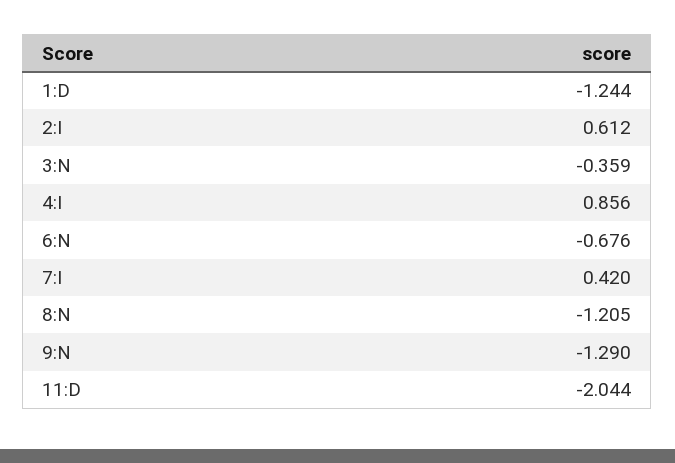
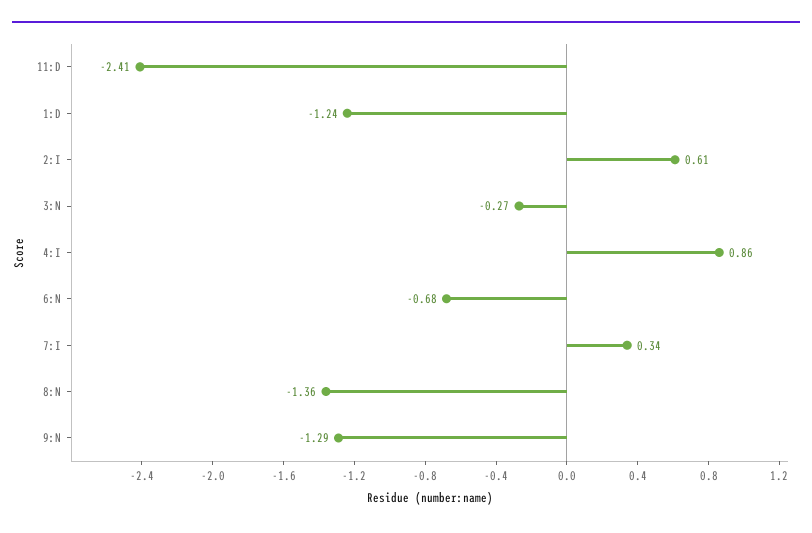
  {
    "1:D": -1.244,
    "2:I": 0.612,
-   "3:N": -0.359,
+   "3:N": -0.27,
    "4:I": 0.856,
    "6:N": -0.676,
-   "7:I": 0.42,
+   "7:I": 0.34,
-   "8:N": -1.205,
+   "8:N": -1.36,
    "9:N": -1.29,
-   "11:D": -2.044
+   "11:D": -2.41
  }

